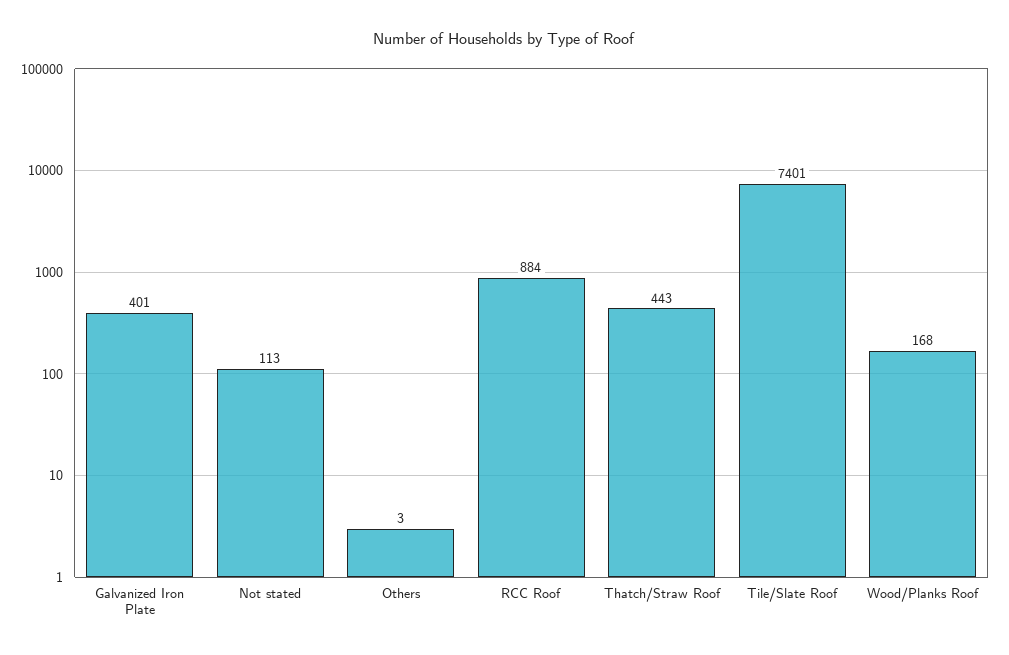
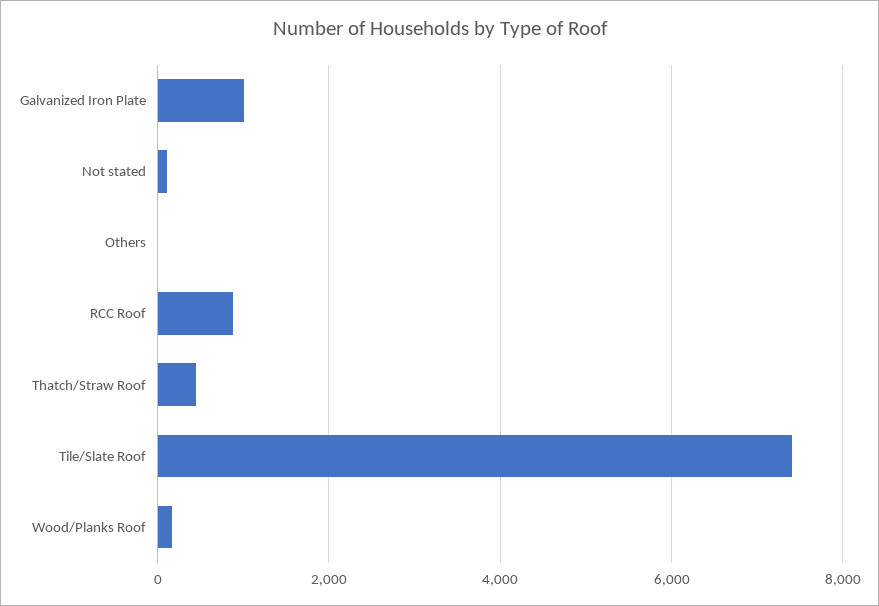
  {
-   "Galvanized Iron Plate": 401,
+   "Galvanized Iron Plate": 1000,
    "Not stated": 113,
    "Others": 3,
    "RCC Roof": 884,
    "Thatch/Straw Roof": 443,
    "Tile/Slate Roof": 7401,
    "Wood/Planks Roof": 168
  }

